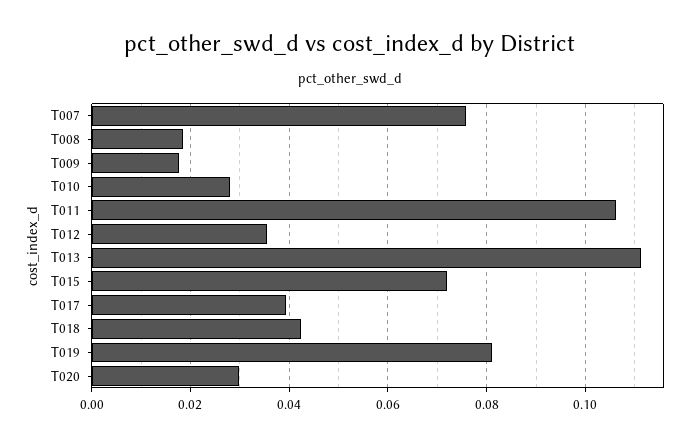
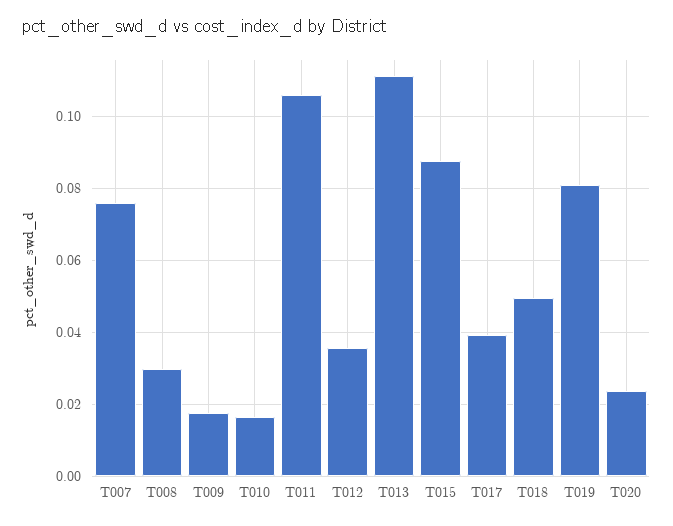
  {
    "T007": 0.076,
-   "T008": 0.018,
+   "T008": 0.03,
    "T009": 0.018,
-   "T010": 0.028,
+   "T010": 0.016,
    "T011": 0.106,
    "T012": 0.036,
    "T013": 0.112,
-   "T015": 0.072,
+   "T015": 0.088,
    "T017": 0.04,
-   "T018": 0.042,
+   "T018": 0.05,
    "T019": 0.082,
-   "T020": 0.03
+   "T020": 0.024
  }

